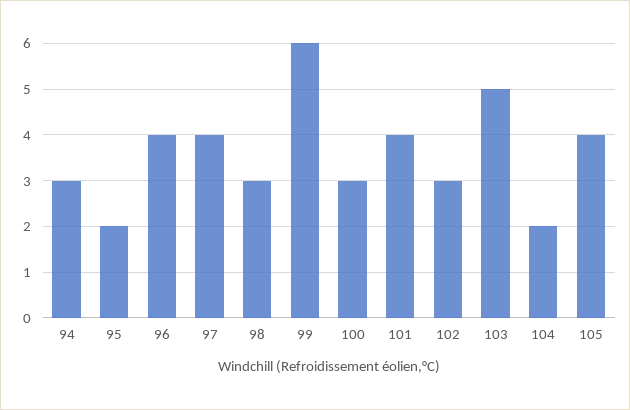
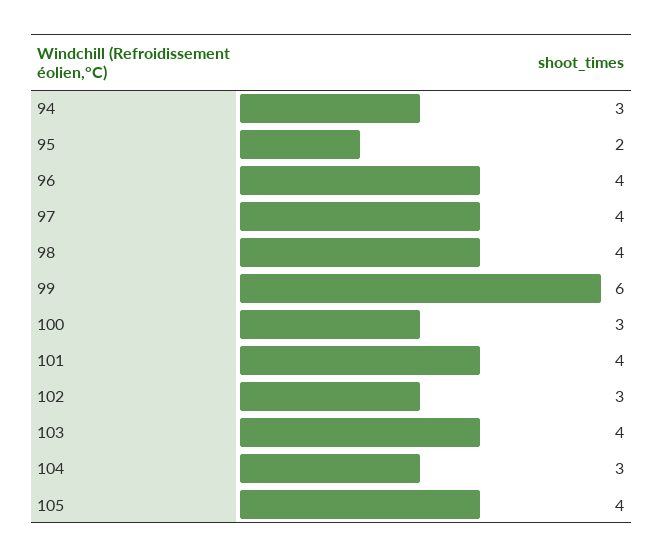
  {
    "94": 3,
    "95": 2,
    "96": 4,
    "97": 4,
-   "98": 3,
+   "98": 4,
    "99": 6,
    "100": 3,
    "101": 4,
    "102": 3,
-   "103": 5,
+   "103": 4,
-   "104": 2,
+   "104": 3,
    "105": 4
  }

